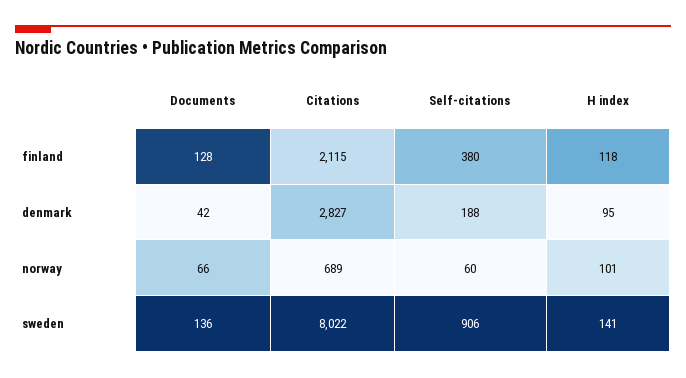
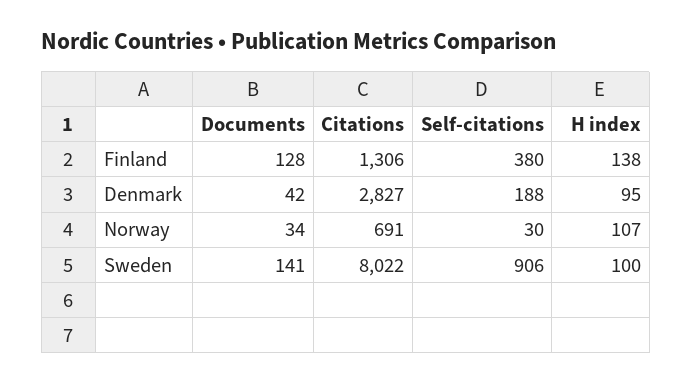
  {
    "Documents": {
      "finland": 128,
      "denmark": 42,
-     "norway": 66,
+     "norway": 34,
-     "sweden": 136
+     "sweden": 141
    },
    "Citations": {
-     "finland": 2115,
+     "finland": 1306,
      "denmark": 2827,
-     "norway": 689,
+     "norway": 691,
      "sweden": 8022
    },
    "Self-citations": {
      "finland": 380,
      "denmark": 188,
-     "norway": 60,
+     "norway": 30,
      "sweden": 906
    },
    "H index": {
-     "finland": 118,
+     "finland": 138,
      "denmark": 95,
-     "norway": 101,
+     "norway": 107,
-     "sweden": 141
+     "sweden": 100
    }
  }

